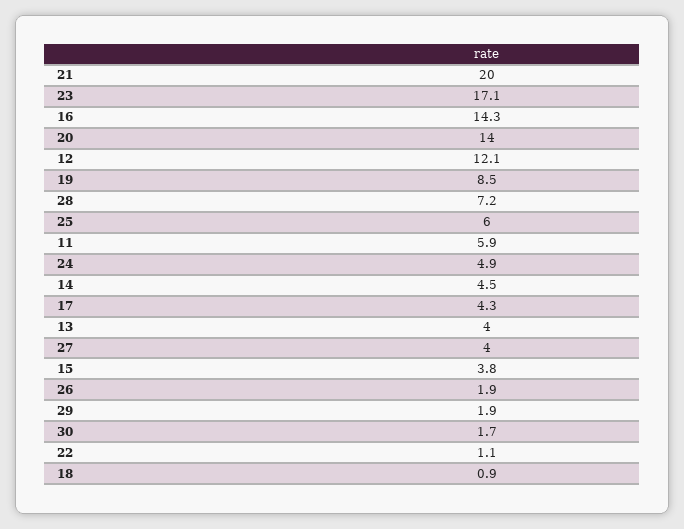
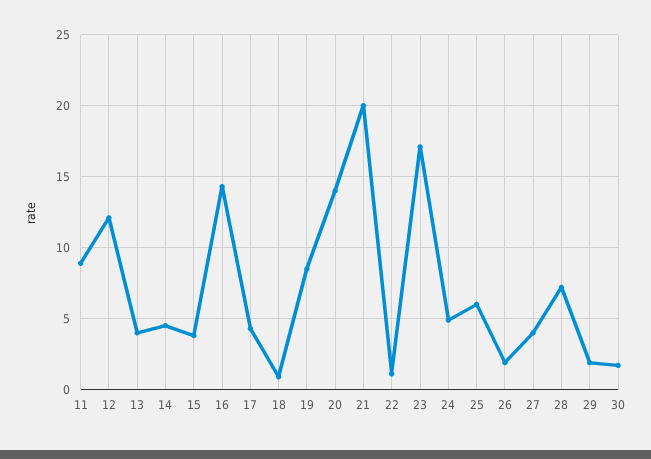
  {
    "21": 20,
    "23": 17.1,
    "16": 14.3,
    "20": 14,
    "12": 12.1,
    "19": 8.5,
    "28": 7.2,
    "25": 6,
-   "11": 5.9,
+   "11": 9,
    "24": 4.9,
    "14": 4.5,
    "17": 4.3,
    "13": 4,
    "27": 4,
    "15": 3.8,
    "26": 1.9,
    "29": 1.9,
    "30": 1.7,
    "22": 1.1,
    "18": 0.9
  }

